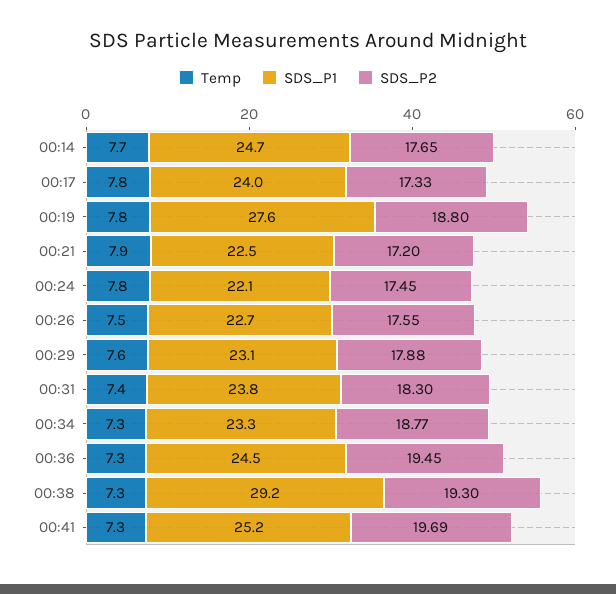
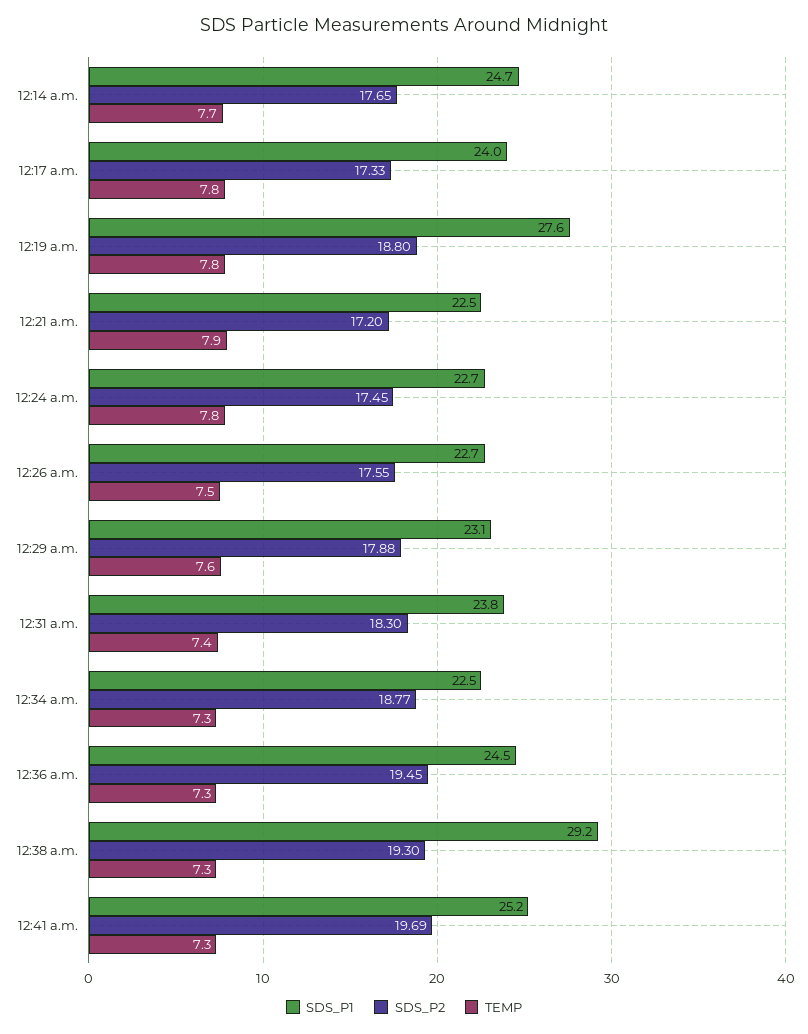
  {
    "Temp": {
      "00:14": 7.7,
      "00:17": 7.8,
      "00:19": 7.8,
      "00:21": 7.9,
      "00:24": 7.8,
      "00:26": 7.5,
      "00:29": 7.6,
      "00:31": 7.4,
      "00:34": 7.3,
      "00:36": 7.3,
      "00:38": 7.3,
      "00:41": 7.3
    },
    "SDS_P1": {
      "00:14": 24.7,
      "00:17": 24,
      "00:19": 27.6,
      "00:21": 22.5,
-     "00:24": 22.1,
+     "00:24": 22.7,
      "00:26": 22.7,
      "00:29": 23.1,
      "00:31": 23.8,
-     "00:34": 23.3,
+     "00:34": 22.5,
      "00:36": 24.5,
      "00:38": 29.2,
      "00:41": 25.2
    },
    "SDS_P2": {
      "00:14": 17.65,
      "00:17": 17.33,
      "00:19": 18.8,
      "00:21": 17.2,
      "00:24": 17.45,
      "00:26": 17.55,
      "00:29": 17.88,
      "00:31": 18.3,
      "00:34": 18.77,
      "00:36": 19.45,
      "00:38": 19.3,
      "00:41": 19.69
    }
  }

